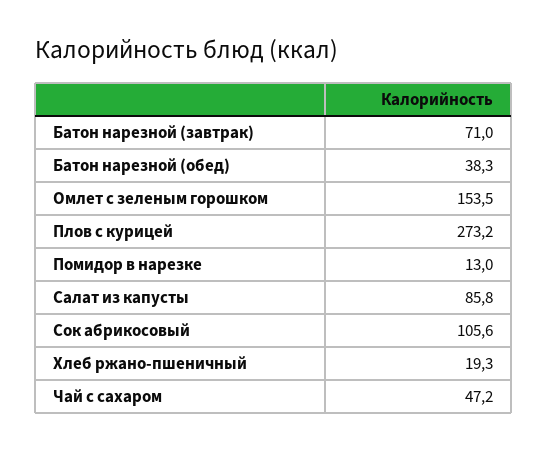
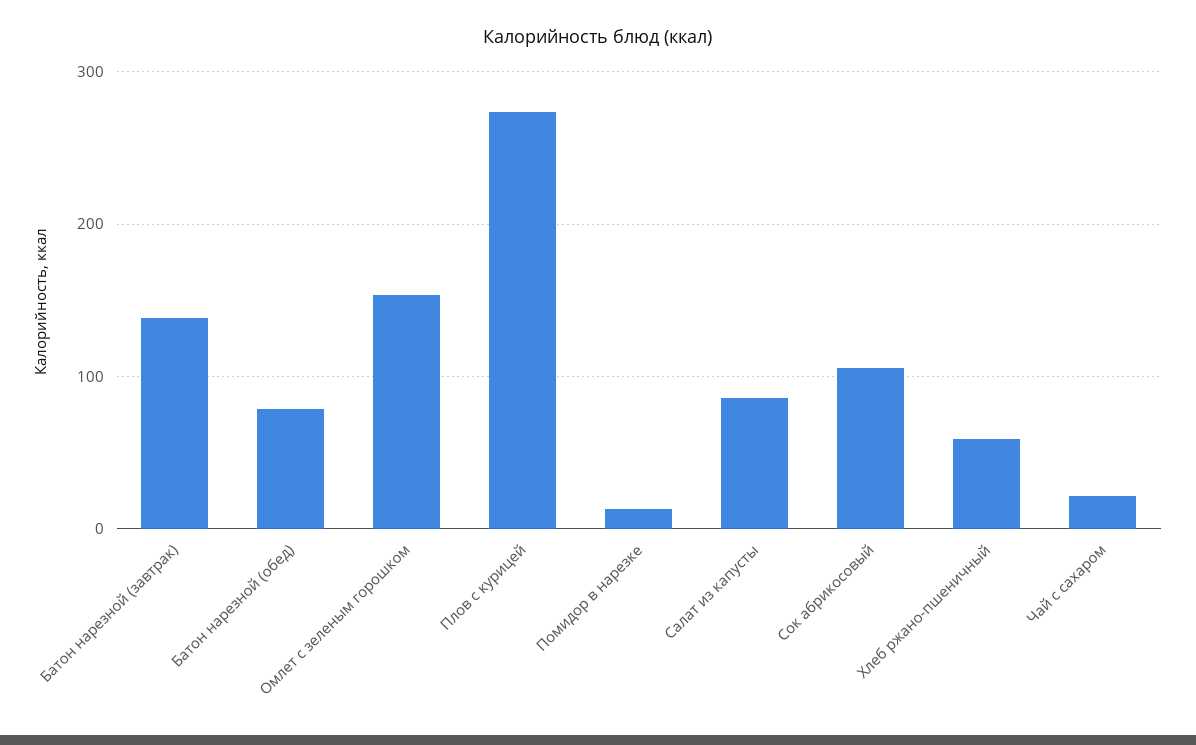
  {
-   "Батон нарезной (завтрак)": 71,
+   "Батон нарезной (завтрак)": 140,
-   "Батон нарезной (обед)": 38.3,
+   "Батон нарезной (обед)": 80,
    "Омлет с зеленым горошком": 153.5,
    "Плов с курицей": 273.2,
    "Помидор в нарезке": 13,
    "Салат из капусты": 85.8,
    "Сок абрикосовый": 105.6,
-   "Хлеб ржано-пшеничный": 19.3,
+   "Хлеб ржано-пшеничный": 60,
-   "Чай с сахаром": 47.2
+   "Чай с сахаром": 20
  }

